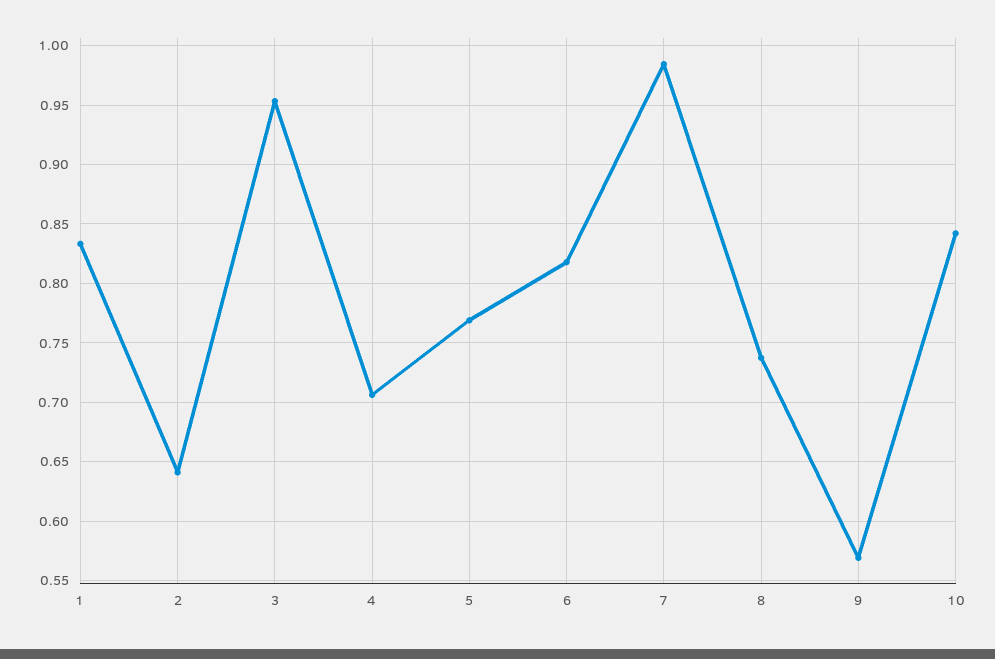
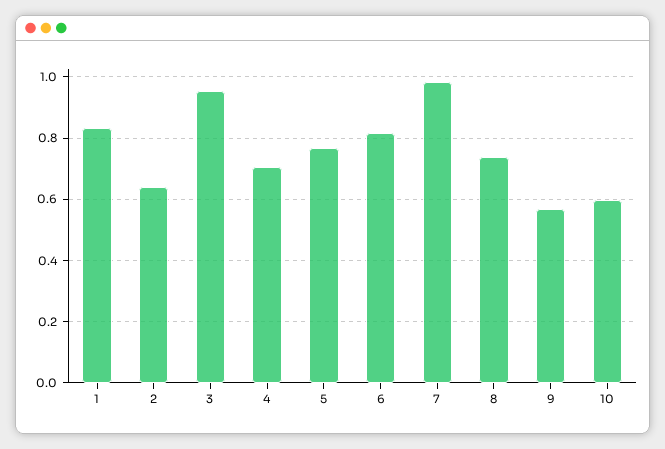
  {
    "1": 0.83,
    "2": 0.64,
    "3": 0.95,
    "4": 0.71,
    "5": 0.77,
    "6": 0.82,
    "7": 0.98,
    "8": 0.74,
    "9": 0.57,
-   "10": 0.84
+   "10": 0.6
  }

